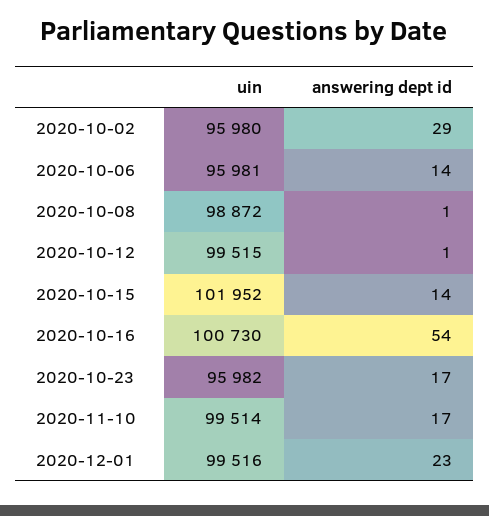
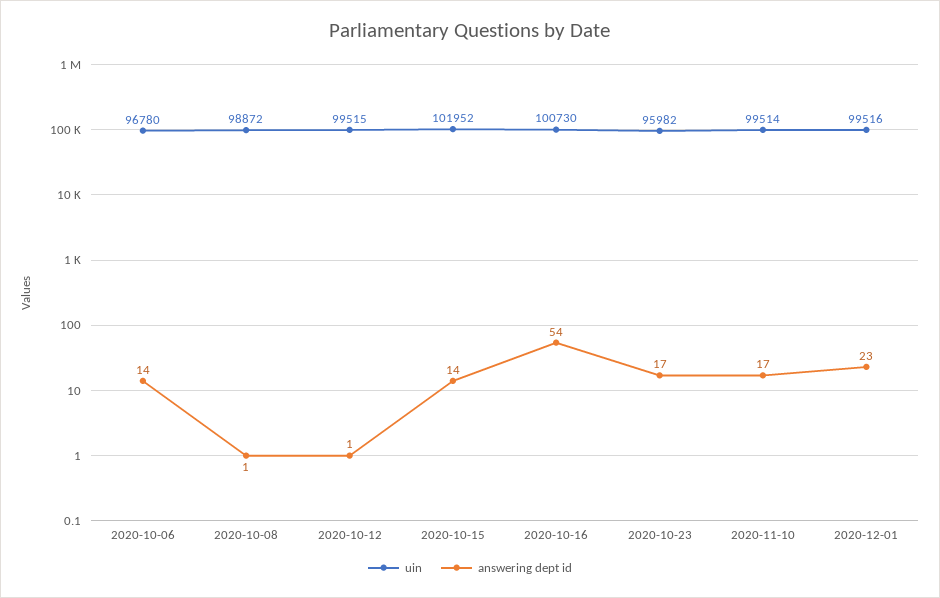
  {
    "uin": {
-     "2020-10-02": 95980,
-     "2020-10-06": 95981,
+     "2020-10-06": 96780,
      "2020-10-08": 98872,
      "2020-10-12": 99515,
      "2020-10-15": 101952,
      "2020-10-16": 100730,
      "2020-10-23": 95982,
      "2020-11-10": 99514,
      "2020-12-01": 99516
    },
    "answering dept id": {
-     "2020-10-02": 29,
      "2020-10-06": 14,
      "2020-10-08": 1,
      "2020-10-12": 1,
      "2020-10-15": 14,
      "2020-10-16": 54,
      "2020-10-23": 17,
      "2020-11-10": 17,
      "2020-12-01": 23
    }
  }

